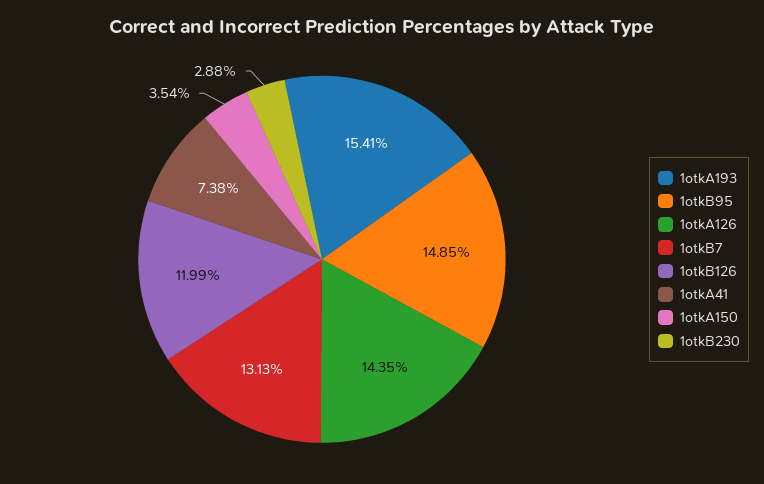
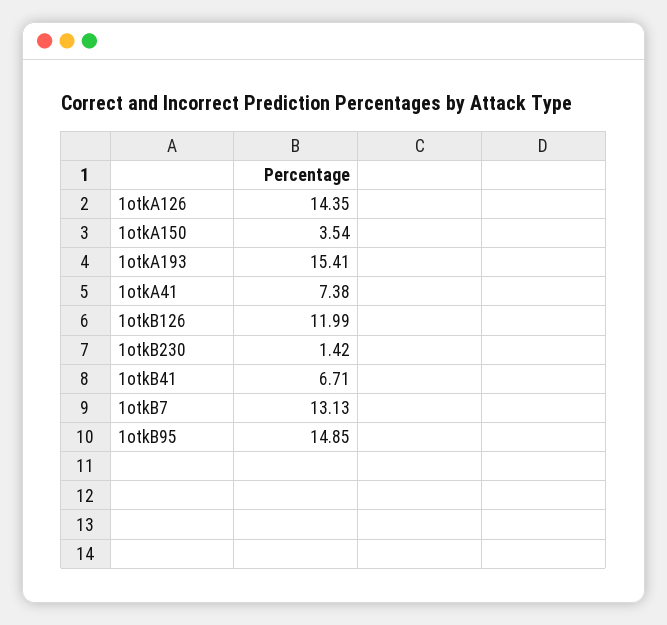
  {
    "1otkA193": 15.41,
    "1otkB95": 14.85,
    "1otkA126": 14.35,
    "1otkB7": 13.13,
    "1otkB126": 11.99,
    "1otkA41": 7.38,
    "1otkA150": 3.54,
-   "1otkB230": 2.88
+   "1otkB230": 1.42,
+   "1otkB41": 6.71
  }

